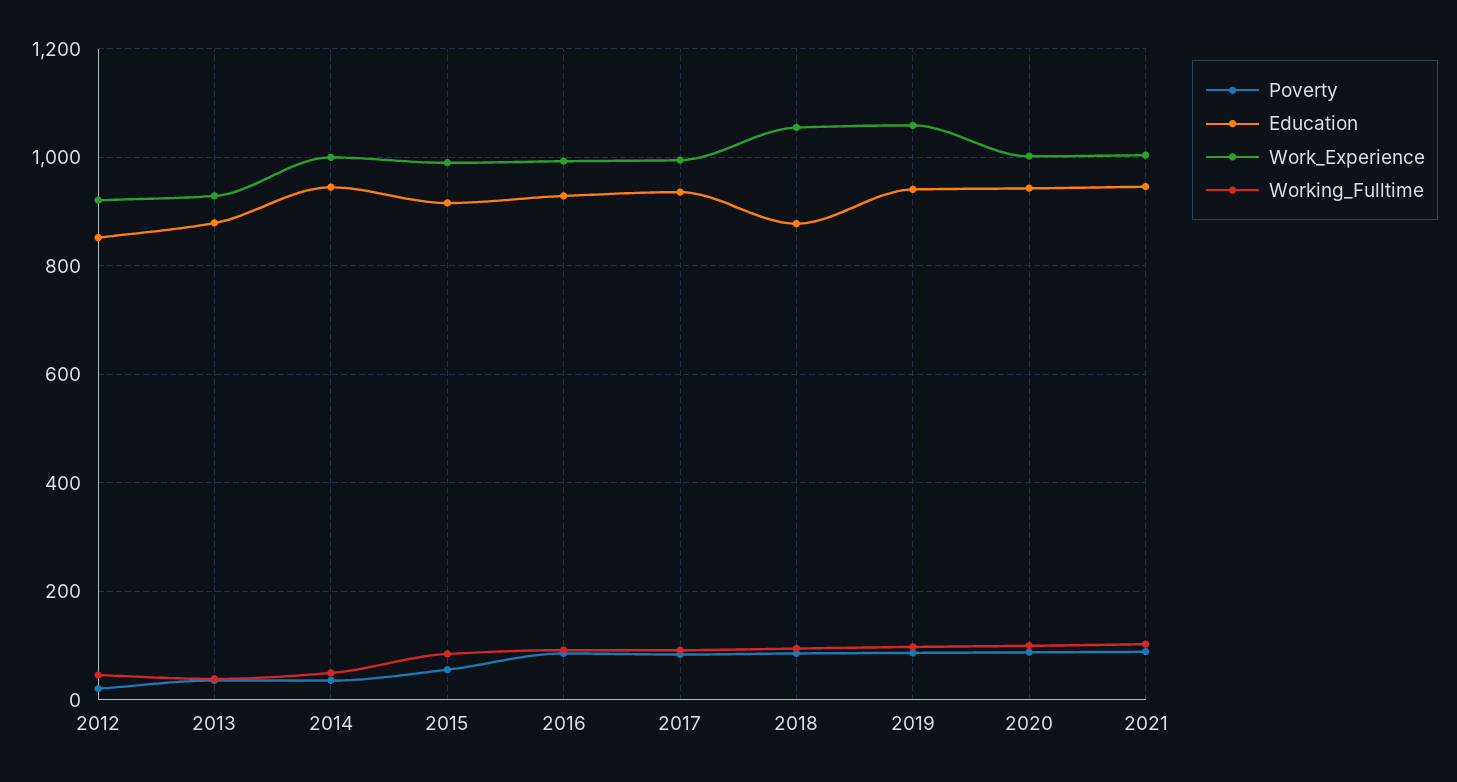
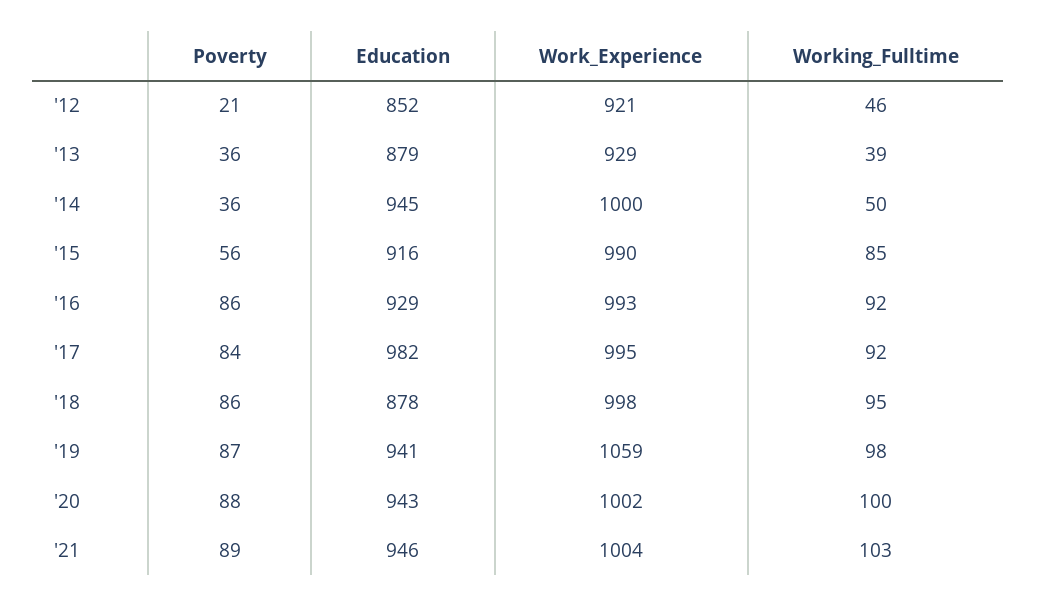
  {
    "Poverty": {
      "2012": 21,
      "2013": 36,
      "2014": 36,
      "2015": 56,
      "2016": 86,
      "2017": 84,
      "2018": 86,
      "2019": 87,
      "2020": 88,
      "2021": 89
    },
    "Education": {
      "2012": 852,
      "2013": 879,
      "2014": 945,
      "2015": 916,
      "2016": 929,
-     "2017": 940,
+     "2017": 982,
      "2018": 878,
      "2019": 941,
      "2020": 943,
      "2021": 946
    },
    "Work_Experience": {
      "2012": 921,
      "2013": 929,
      "2014": 1000,
      "2015": 990,
      "2016": 993,
      "2017": 995,
-     "2018": 1060,
+     "2018": 998,
      "2019": 1059,
      "2020": 1002,
      "2021": 1004
    },
    "Working_Fulltime": {
      "2012": 46,
      "2013": 39,
      "2014": 50,
      "2015": 85,
      "2016": 92,
      "2017": 92,
      "2018": 95,
      "2019": 98,
      "2020": 100,
      "2021": 103
    }
  }

